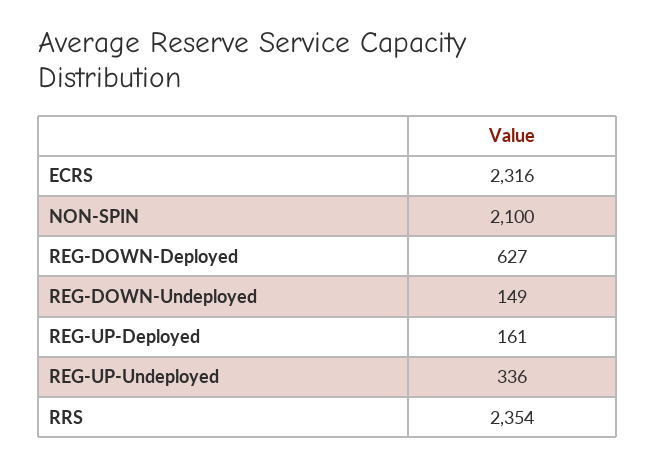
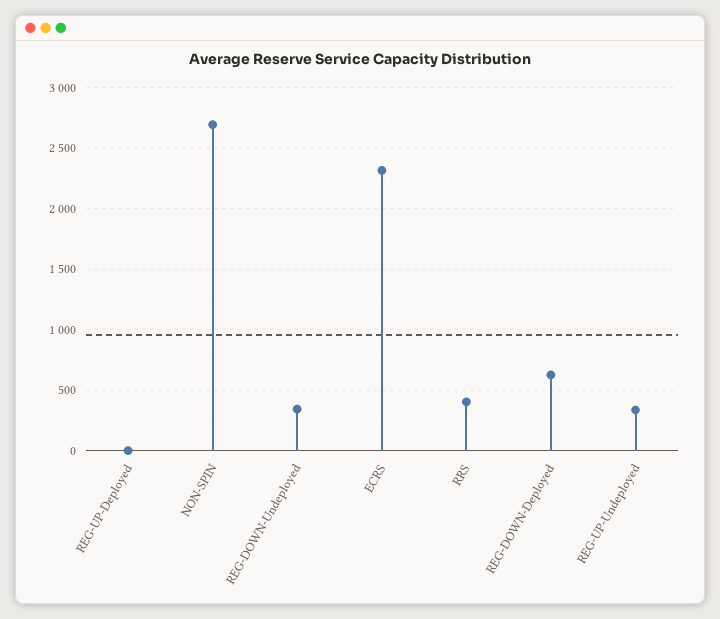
  {
    "ECRS": 2316,
-   "NON-SPIN": 2100,
+   "NON-SPIN": 2700,
    "REG-DOWN-Deployed": 627,
-   "REG-DOWN-Undeployed": 149,
+   "REG-DOWN-Undeployed": 350,
-   "REG-UP-Deployed": 161,
+   "REG-UP-Deployed": 0,
    "REG-UP-Undeployed": 336,
-   "RRS": 2354
+   "RRS": 400
  }

